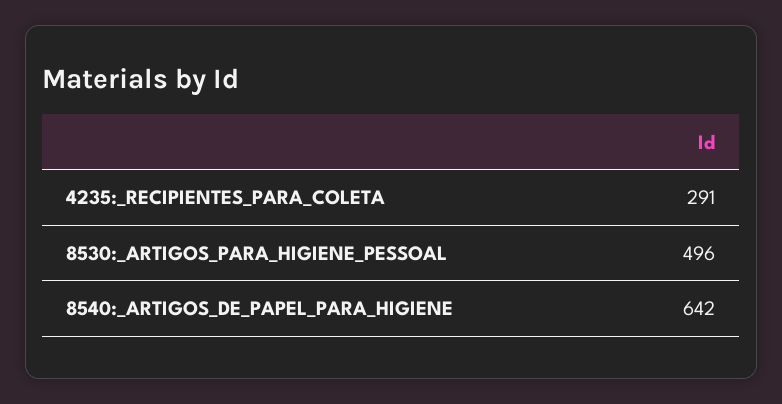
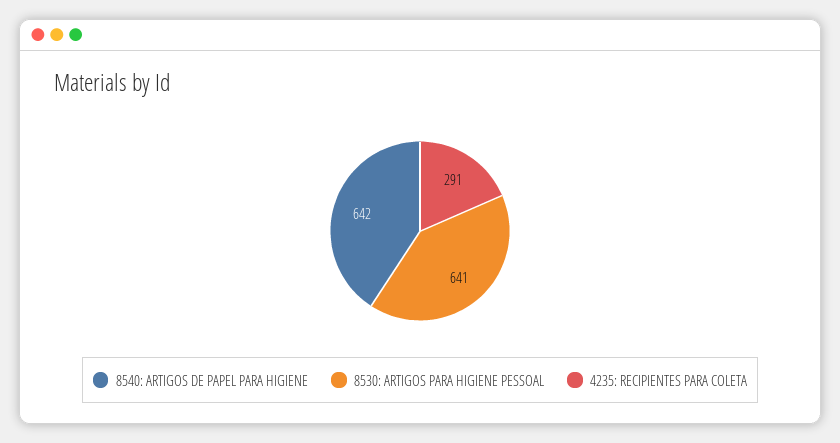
  {
    "4235:_RECIPIENTES_PARA_COLETA": 291,
-   "8530:_ARTIGOS_PARA_HIGIENE_PESSOAL": 496,
+   "8530:_ARTIGOS_PARA_HIGIENE_PESSOAL": 641,
    "8540:_ARTIGOS_DE_PAPEL_PARA_HIGIENE": 642
  }

